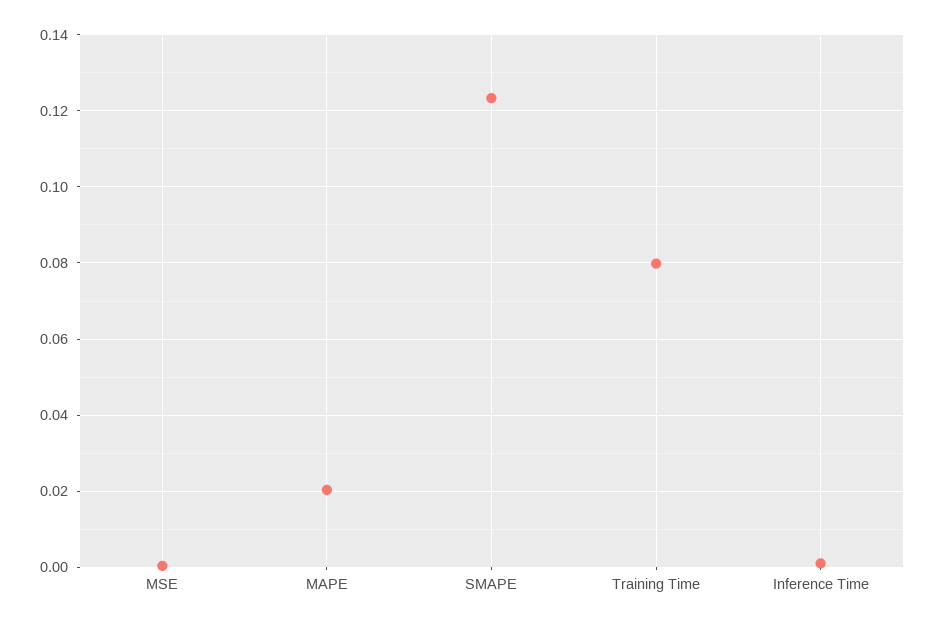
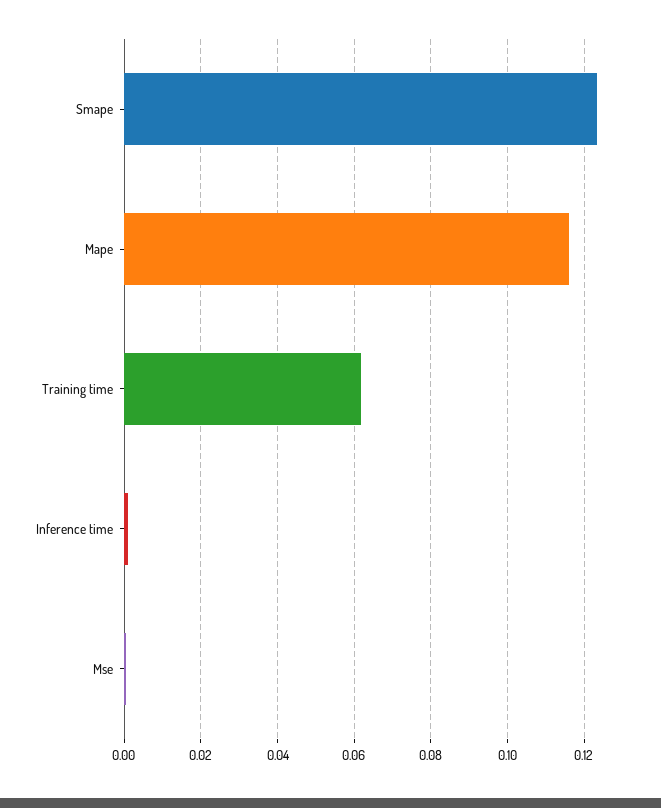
  {
    "MSE": 0,
-   "MAPE": 0.02,
+   "MAPE": 0.116,
    "SMAPE": 0.124,
-   "Training Time": 0.08,
+   "Training Time": 0.062,
    "Inference Time": 0.002
  }

